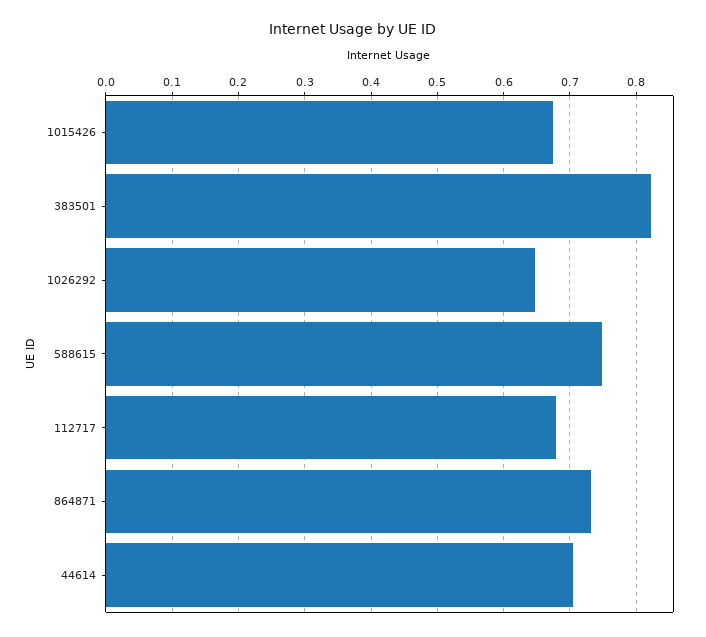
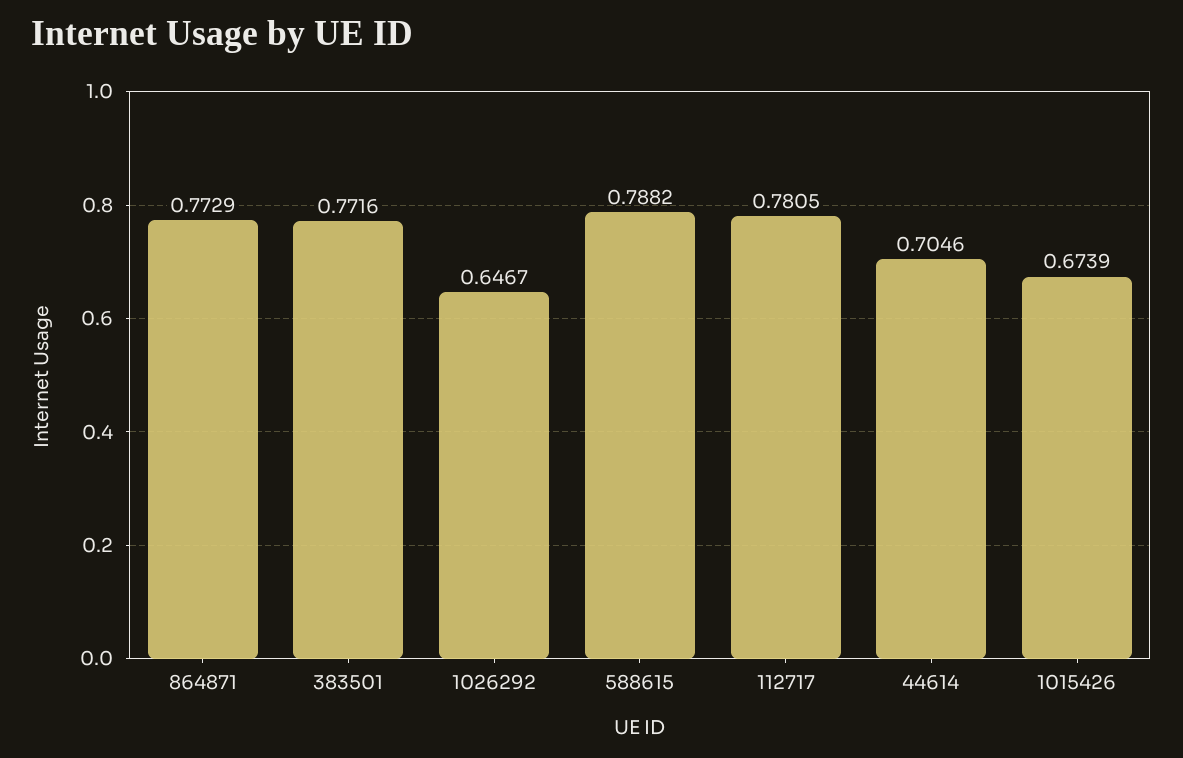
  {
    "1015426": 0.6739,
-   "383501": 0.82,
+   "383501": 0.7716,
    "1026292": 0.6467,
-   "588615": 0.75,
+   "588615": 0.7882,
-   "112717": 0.68,
+   "112717": 0.7805,
-   "864871": 0.73,
+   "864871": 0.7729,
    "44614": 0.7046
  }

